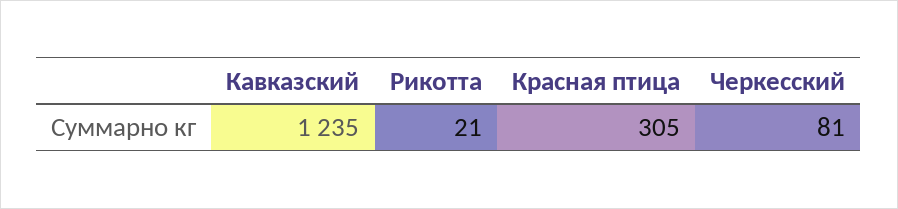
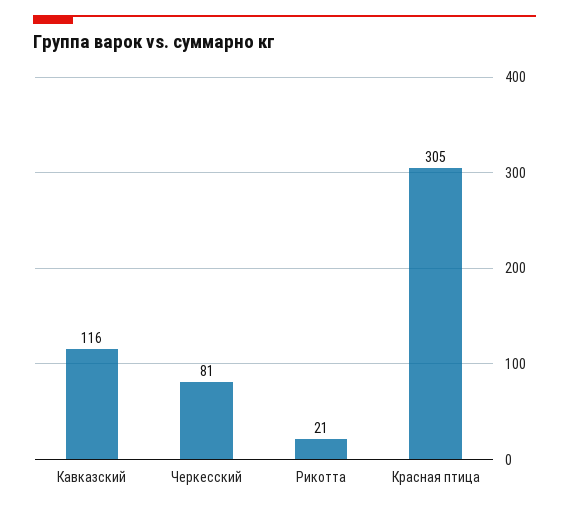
  {
-   "Кавказский": 1235,
+   "Кавказский": 116,
    "Рикотта": 21,
    "Красная птица": 305,
    "Черкесский": 81
  }

